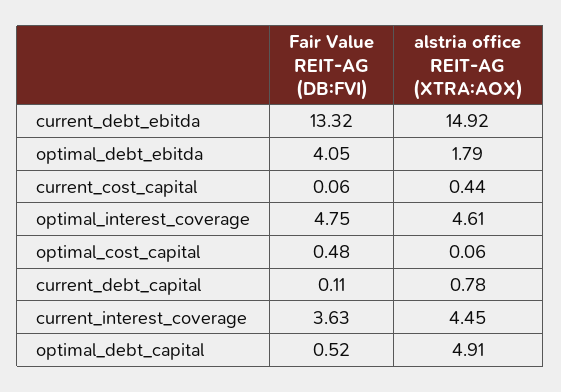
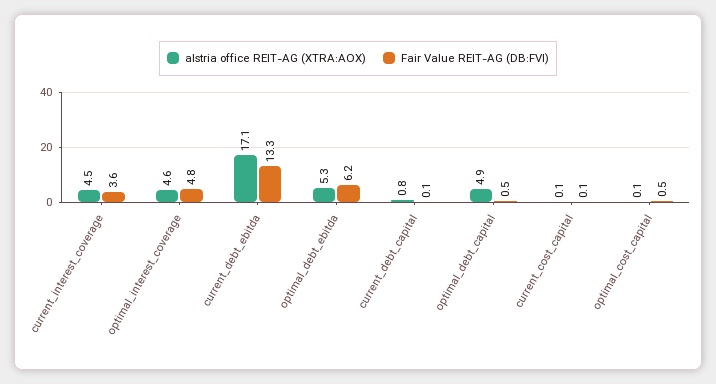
  {
    "Fair Value REIT-AG (DB:FVI)": {
      "current_debt_ebitda": 13.32,
-     "optimal_debt_ebitda": 4.05,
+     "optimal_debt_ebitda": 6.2,
      "current_cost_capital": 0.06,
      "optimal_interest_coverage": 4.75,
      "optimal_cost_capital": 0.48,
      "current_debt_capital": 0.11,
      "current_interest_coverage": 3.63,
      "optimal_debt_capital": 0.52
    },
    "alstria office REIT-AG (XTRA:AOX)": {
-     "current_debt_ebitda": 14.92,
+     "current_debt_ebitda": 17.1,
-     "optimal_debt_ebitda": 1.79,
+     "optimal_debt_ebitda": 5.3,
-     "current_cost_capital": 0.44,
+     "current_cost_capital": 0.1,
      "optimal_interest_coverage": 4.61,
      "optimal_cost_capital": 0.06,
      "current_debt_capital": 0.78,
      "current_interest_coverage": 4.45,
      "optimal_debt_capital": 4.91
    }
  }

